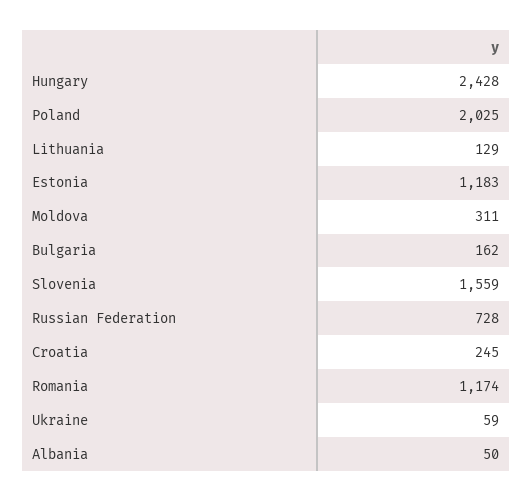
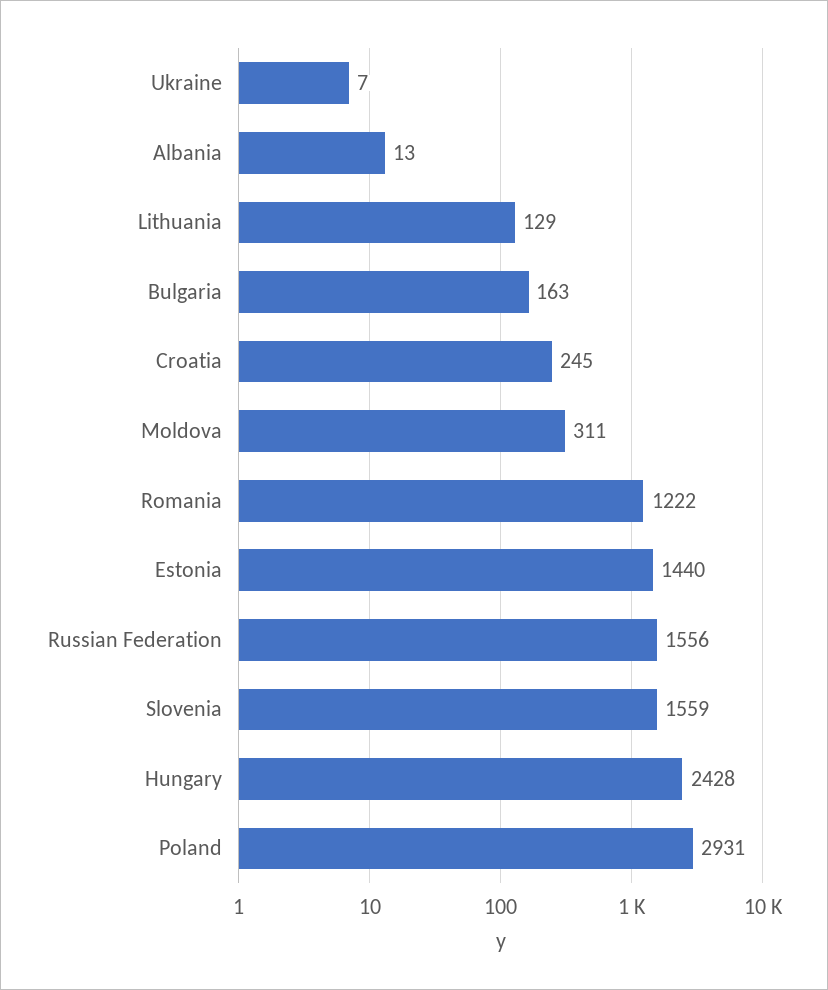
  {
    "Hungary": 2428,
-   "Poland": 2025,
+   "Poland": 2931,
    "Lithuania": 129,
-   "Estonia": 1183,
+   "Estonia": 1440,
    "Moldova": 311,
-   "Bulgaria": 162,
+   "Bulgaria": 163,
    "Slovenia": 1559,
-   "Russian Federation": 728,
+   "Russian Federation": 1556,
    "Croatia": 245,
-   "Romania": 1174,
+   "Romania": 1222,
-   "Ukraine": 59,
+   "Ukraine": 7,
-   "Albania": 50
+   "Albania": 13
  }

